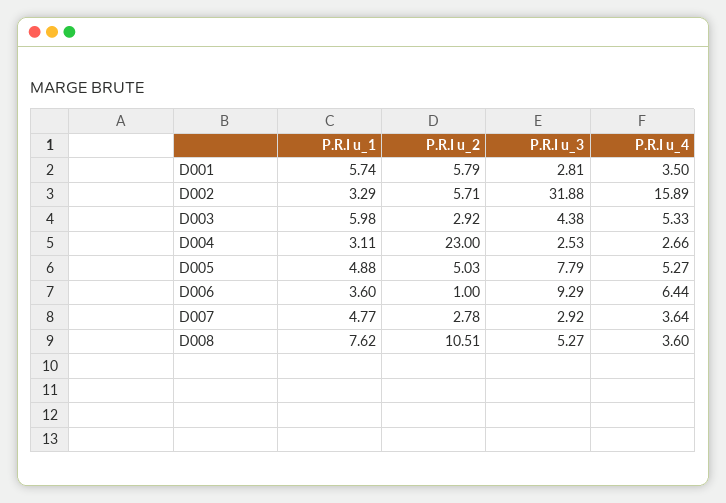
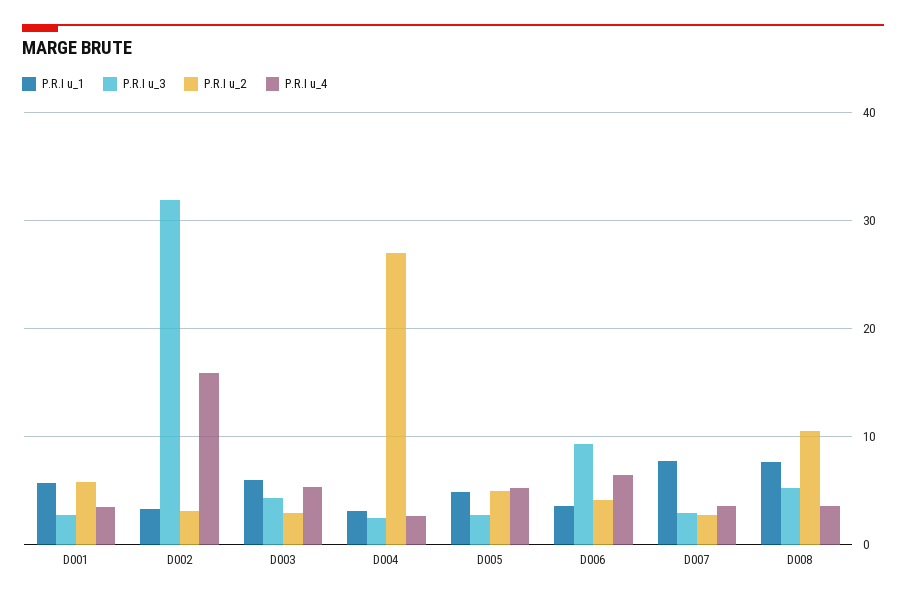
  {
    "P.R.I u_1": {
      "D001": 5.74,
      "D002": 3.29,
      "D003": 5.98,
      "D004": 3.11,
      "D005": 4.88,
      "D006": 3.6,
-     "D007": 4.77,
+     "D007": 8,
      "D008": 7.62
    },
    "P.R.I u_2": {
      "D001": 5.79,
-     "D002": 5.71,
+     "D002": 3,
      "D003": 2.92,
-     "D004": 23,
+     "D004": 27,
      "D005": 5.03,
-     "D006": 1,
+     "D006": 4,
      "D007": 2.78,
      "D008": 10.51
    },
    "P.R.I u_3": {
      "D001": 2.81,
      "D002": 31.88,
      "D003": 4.38,
      "D004": 2.53,
-     "D005": 7.79,
+     "D005": 3,
      "D006": 9.29,
      "D007": 2.92,
      "D008": 5.27
    },
    "P.R.I u_4": {
      "D001": 3.5,
      "D002": 15.89,
      "D003": 5.33,
      "D004": 2.66,
      "D005": 5.27,
      "D006": 6.44,
      "D007": 3.64,
      "D008": 3.6
    }
  }

